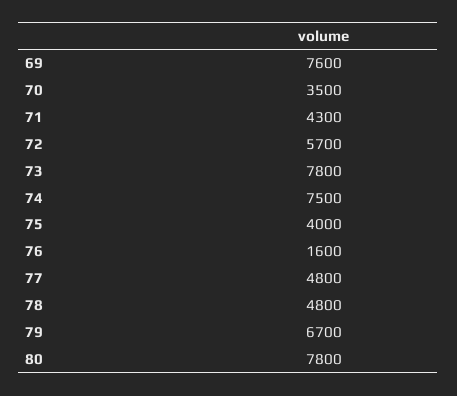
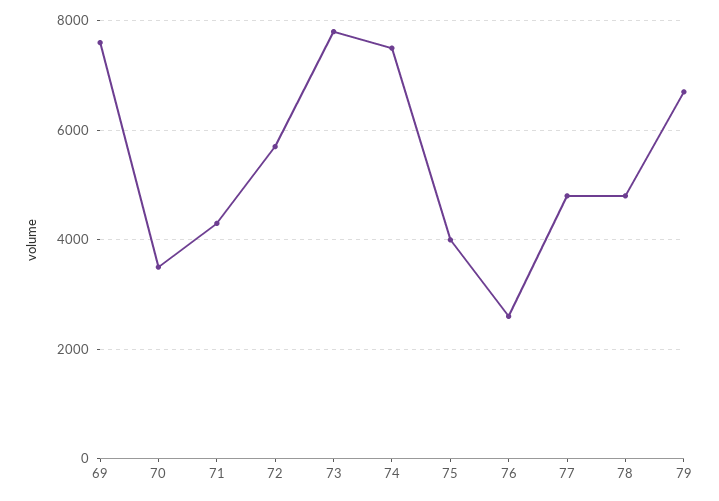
  {
    "69": 7600,
    "70": 3500,
    "71": 4300,
    "72": 5700,
    "73": 7800,
    "74": 7500,
    "75": 4000,
-   "76": 1600,
+   "76": 2600,
    "77": 4800,
    "78": 4800,
-   "79": 6700,
+   "79": 6700
-   "80": 7800
  }

